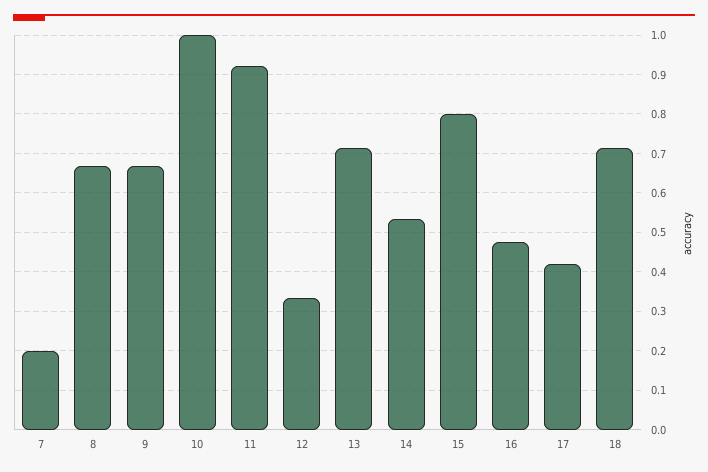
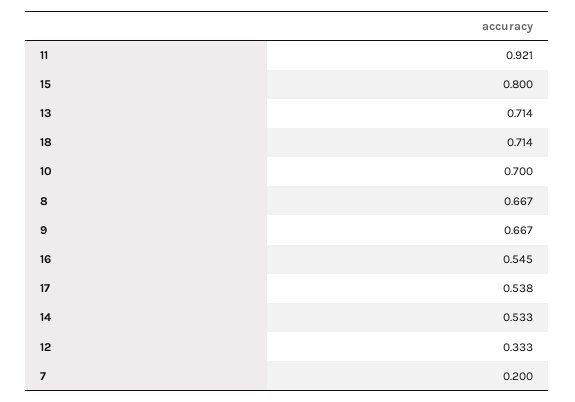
  {
    "7": 0.2,
    "8": 0.667,
    "9": 0.667,
-   "10": 1,
+   "10": 0.7,
    "11": 0.921,
    "12": 0.333,
    "13": 0.714,
    "14": 0.533,
    "15": 0.8,
-   "16": 0.48,
+   "16": 0.545,
-   "17": 0.42,
+   "17": 0.538,
    "18": 0.714
  }

